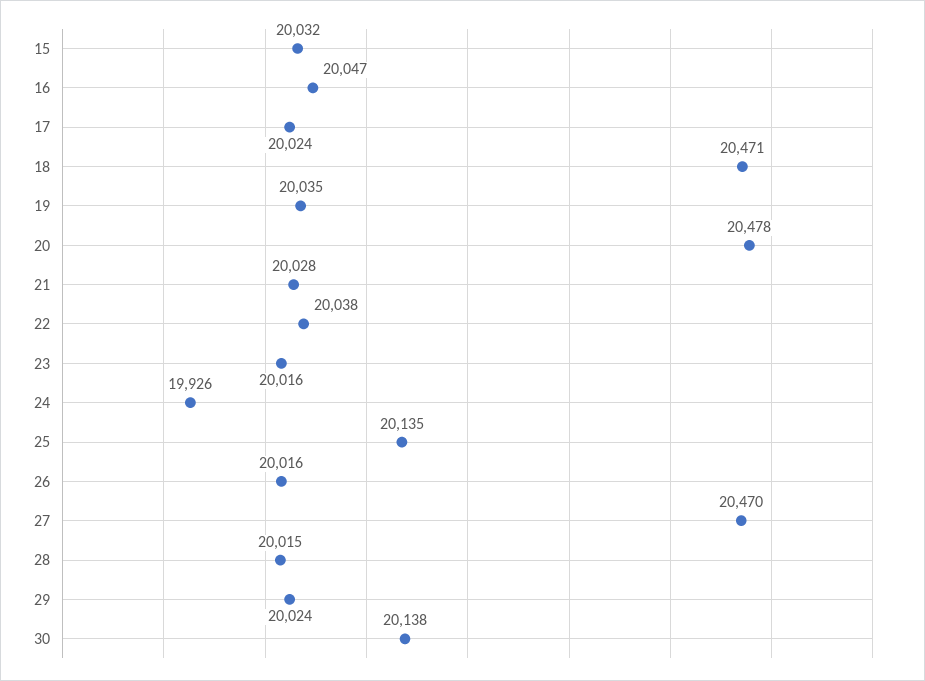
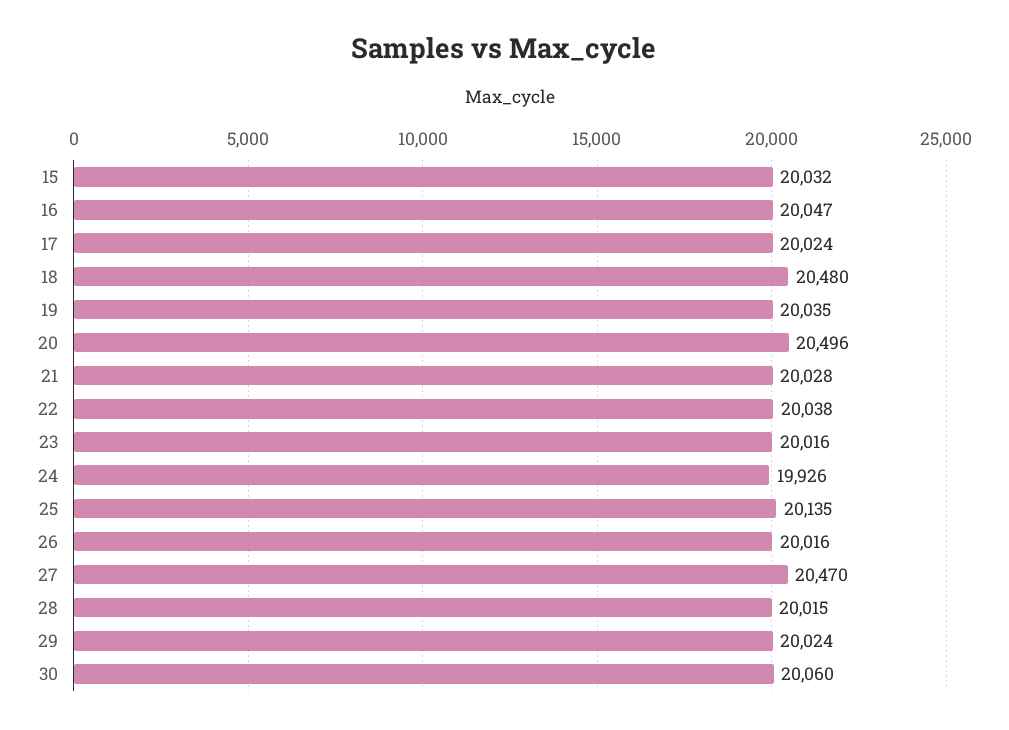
  {
    "15": 20032,
    "16": 20047,
    "17": 20024,
-   "18": 20471,
+   "18": 20480,
    "19": 20035,
-   "20": 20478,
+   "20": 20496,
    "21": 20028,
    "22": 20038,
    "23": 20016,
    "24": 19926,
    "25": 20135,
    "26": 20016,
    "27": 20470,
    "28": 20015,
    "29": 20024,
-   "30": 20138
+   "30": 20060
  }

